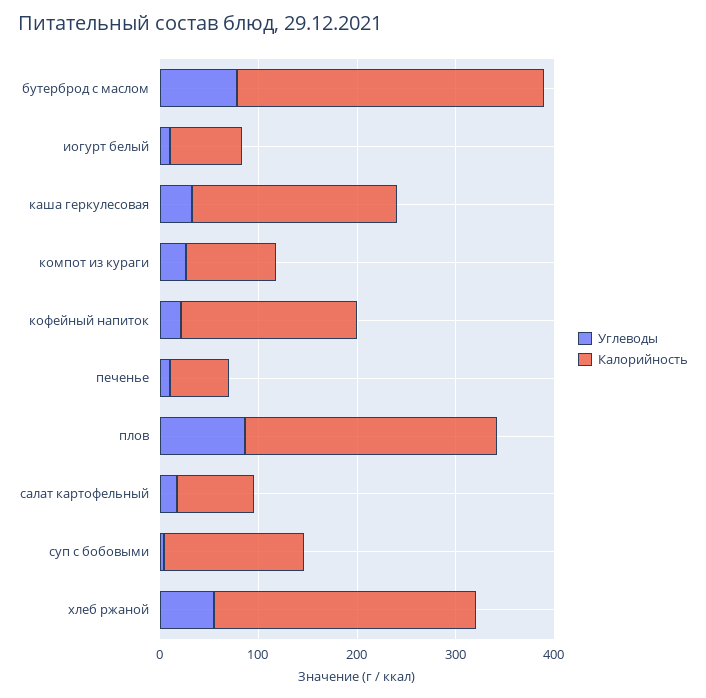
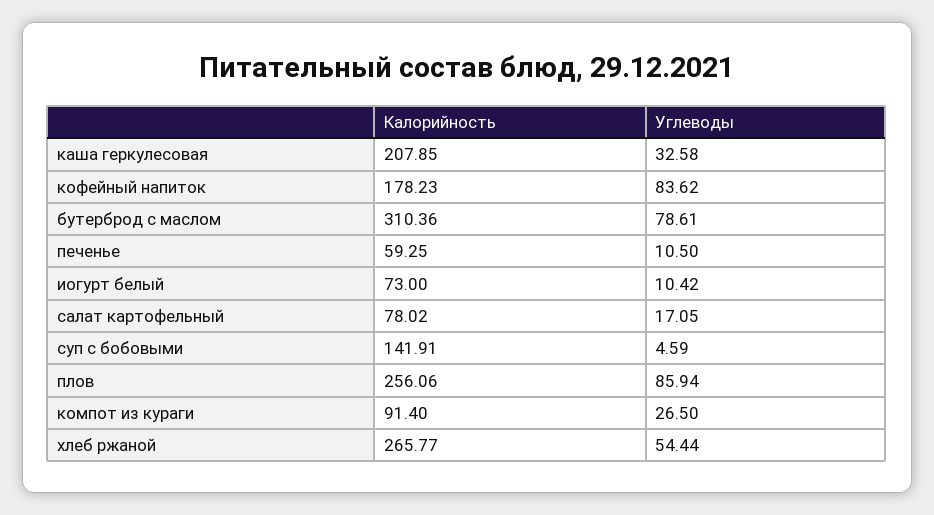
  {
    "Углеводы": {
      "бутерброд с маслом": 78.61,
      "иогурт белый": 10.42,
      "каша геркулесовая": 32.58,
      "компот из кураги": 26.5,
-     "кофейный напиток": 20,
+     "кофейный напиток": 83.62,
      "печенье": 10.5,
      "плов": 85.94,
      "салат картофельный": 17.05,
      "суп с бобовыми": 4.59,
      "хлеб ржаной": 54.44
    },
    "Калорийность": {
      "бутерброд с маслом": 310.36,
      "иогурт белый": 73,
      "каша геркулесовая": 207.85,
      "компот из кураги": 91.4,
      "кофейный напиток": 178.23,
      "печенье": 59.25,
      "плов": 256.06,
      "салат картофельный": 78.02,
      "суп с бобовыми": 141.91,
      "хлеб ржаной": 265.77
    }
  }

